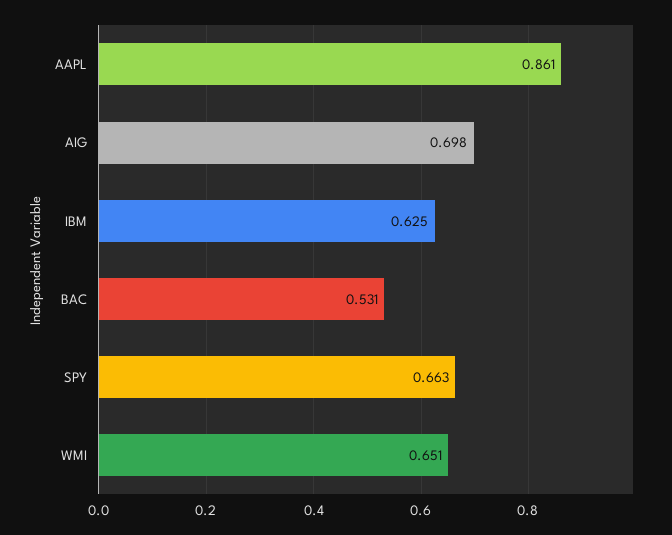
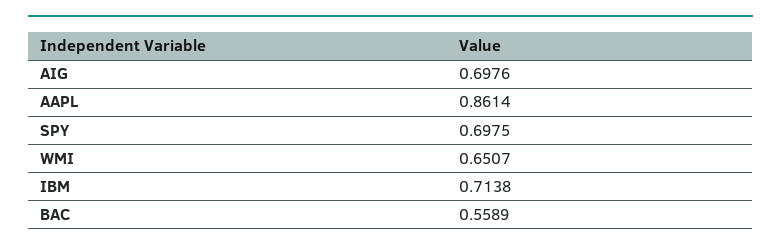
  {
    "AAPL": 0.8614,
    "AIG": 0.6976,
-   "IBM": 0.625,
+   "IBM": 0.7138,
-   "BAC": 0.531,
+   "BAC": 0.5589,
-   "SPY": 0.663,
+   "SPY": 0.6975,
    "WMI": 0.6507
  }

